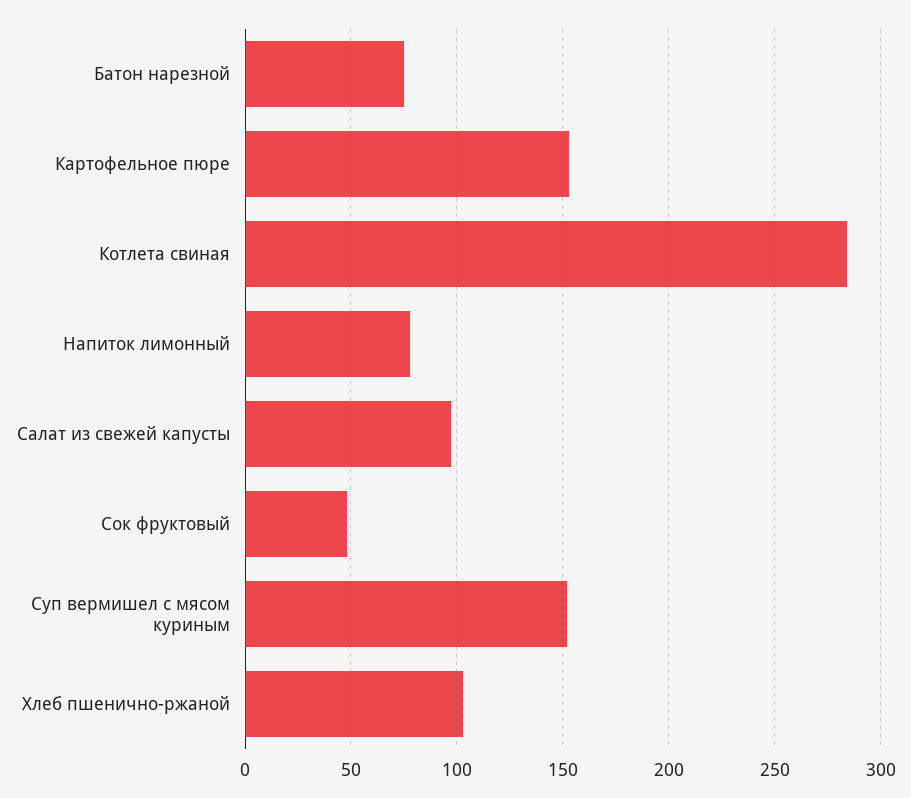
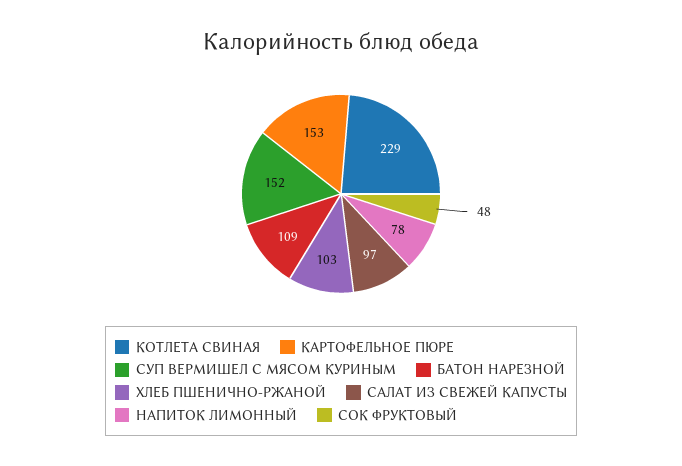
  {
-   "Батон нарезной": 75,
+   "Батон нарезной": 109,
    "Картофельное пюре": 153,
-   "Котлета свиная": 285,
+   "Котлета свиная": 229,
    "Напиток лимонный": 78,
    "Салат из свежей капусты": 97,
    "Сок фруктовый": 48,
    "Суп вермишел с мясом куриным": 152,
    "Хлеб пшенично-ржаной": 103
  }

